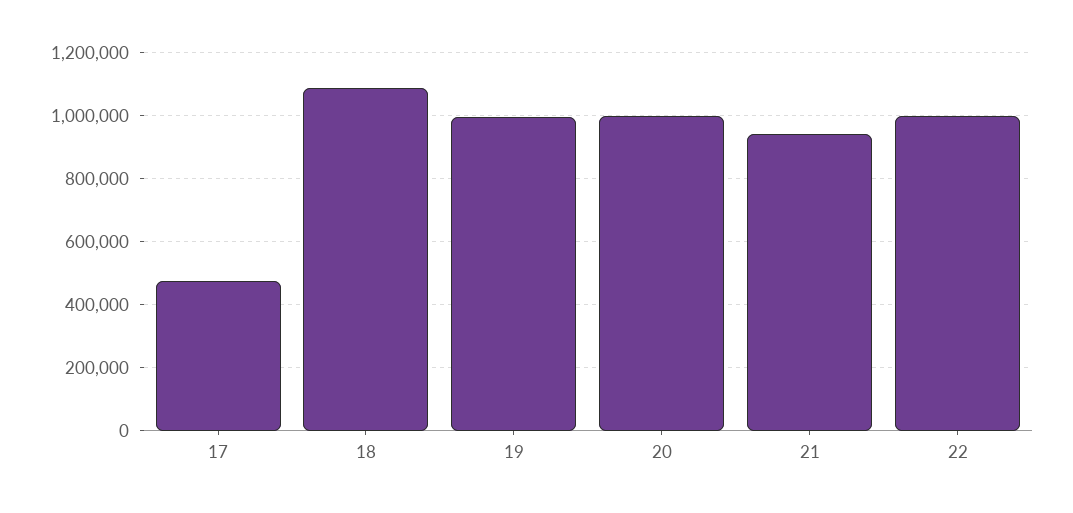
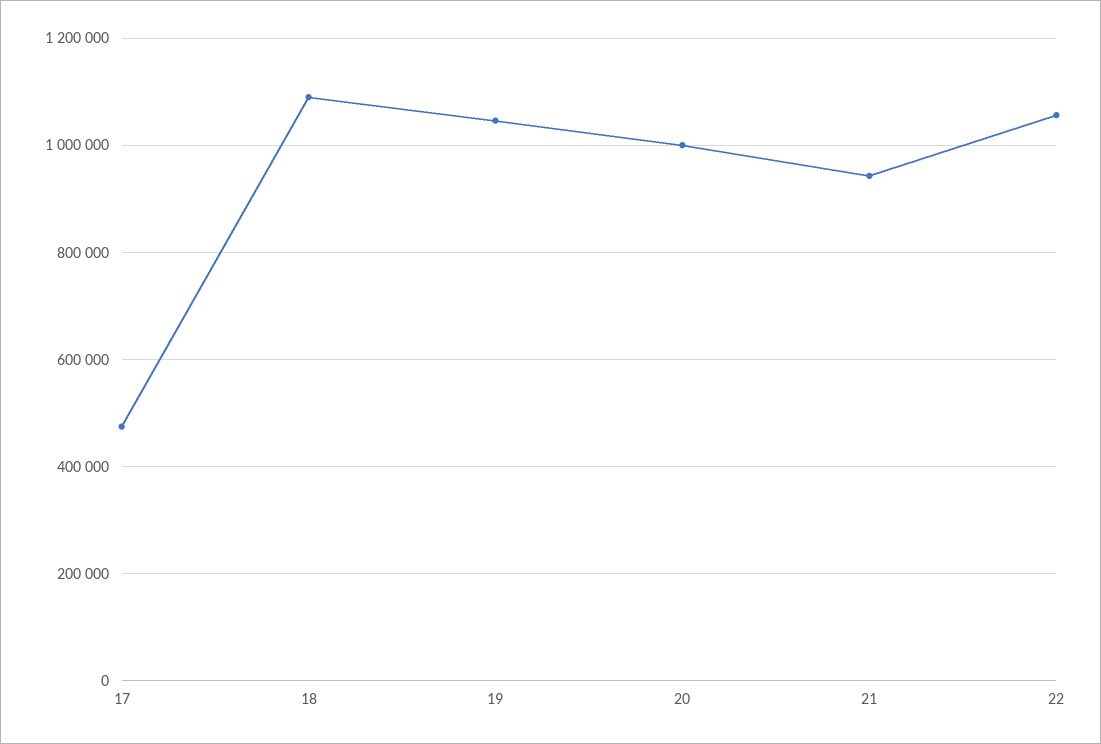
  {
    "17": 480000,
    "18": 1080000,
-   "19": 1000000,
+   "19": 1040000,
    "20": 1000000,
    "21": 940000,
-   "22": 1000000
+   "22": 1060000
  }

